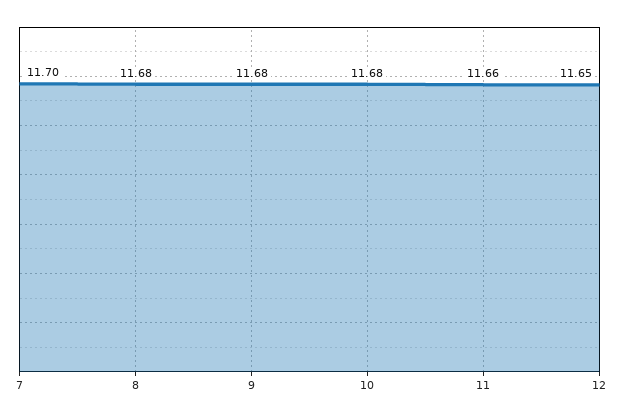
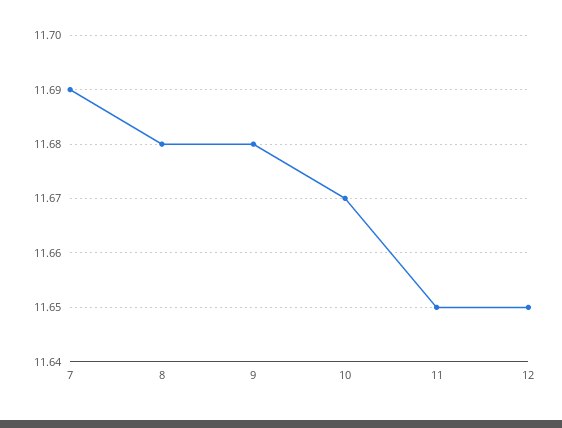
  {
-   "7": 11.7,
+   "7": 11.69,
    "8": 11.68,
    "9": 11.68,
-   "10": 11.68,
+   "10": 11.67,
-   "11": 11.66,
+   "11": 11.65,
    "12": 11.65
  }

